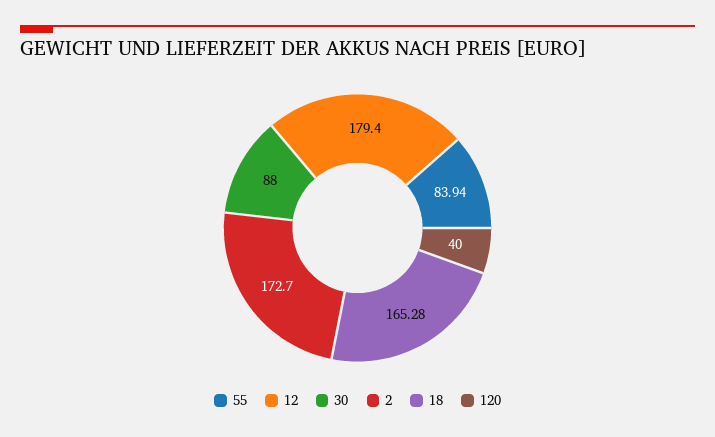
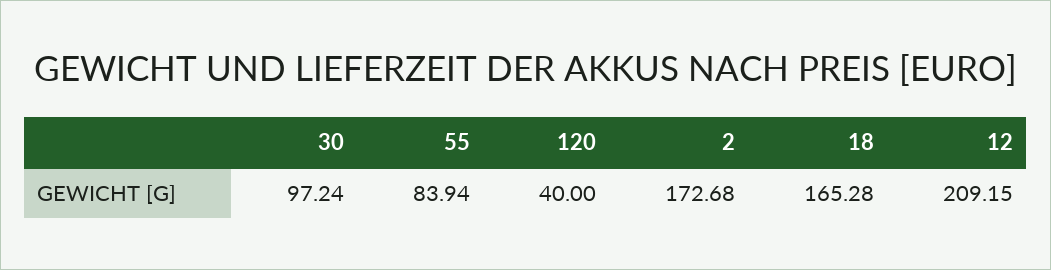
  {
    "55": 83.94,
-   "12": 179.4,
+   "12": 209.15,
-   "30": 88,
+   "30": 97.24,
-   "2": 172.7,
+   "2": 172.68,
    "18": 165.28,
    "120": 40
  }

